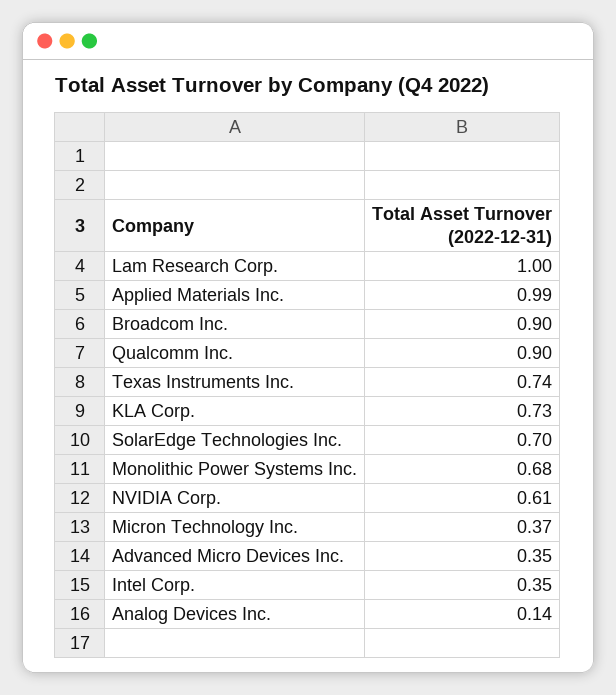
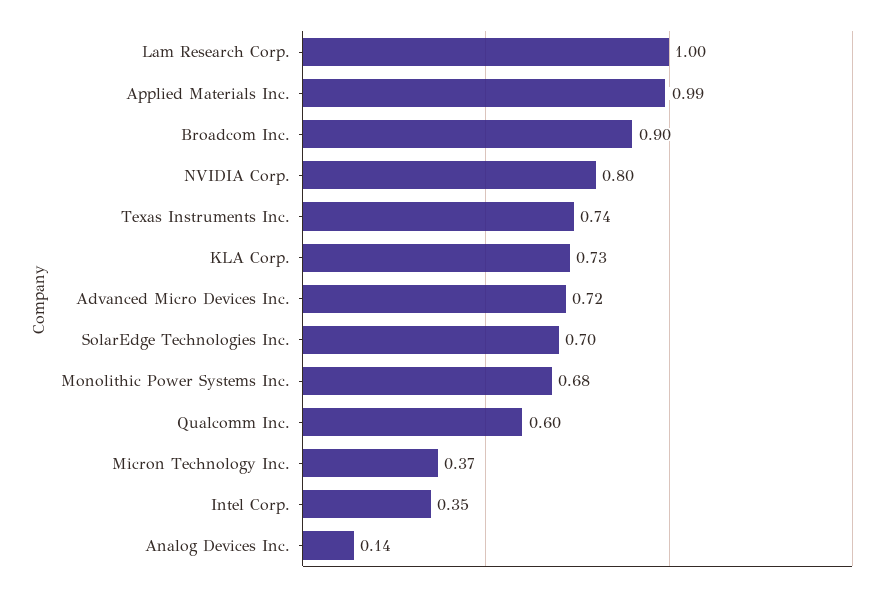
  {
    "Lam Research Corp.": 1,
    "Applied Materials Inc.": 0.99,
    "Broadcom Inc.": 0.9,
-   "Qualcomm Inc.": 0.9,
+   "Qualcomm Inc.": 0.6,
    "Texas Instruments Inc.": 0.74,
    "KLA Corp.": 0.73,
    "SolarEdge Technologies Inc.": 0.7,
    "Monolithic Power Systems Inc.": 0.68,
-   "NVIDIA Corp.": 0.61,
+   "NVIDIA Corp.": 0.8,
    "Micron Technology Inc.": 0.37,
-   "Advanced Micro Devices Inc.": 0.35,
+   "Advanced Micro Devices Inc.": 0.72,
    "Intel Corp.": 0.35,
    "Analog Devices Inc.": 0.14
  }

